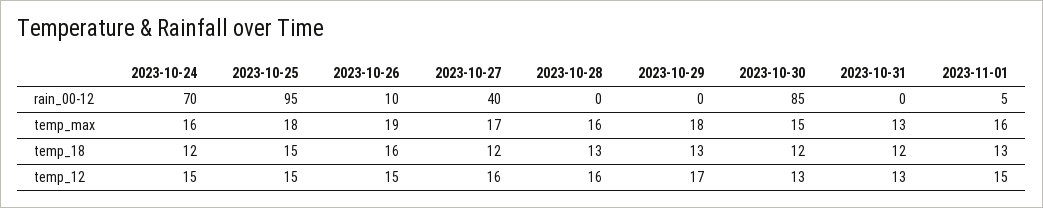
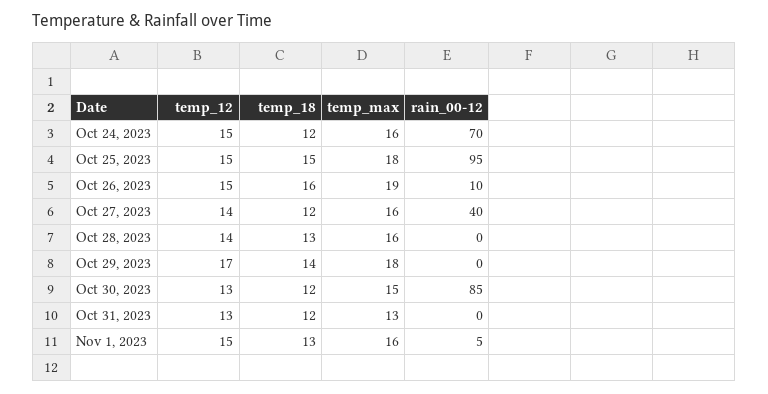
  {
    "2023-10-24": {
      "rain_00-12": 70,
      "temp_max": 16,
      "temp_18": 12,
      "temp_12": 15
    },
    "2023-10-25": {
      "rain_00-12": 95,
      "temp_max": 18,
      "temp_18": 15,
      "temp_12": 15
    },
    "2023-10-26": {
      "rain_00-12": 10,
      "temp_max": 19,
      "temp_18": 16,
      "temp_12": 15
    },
    "2023-10-27": {
      "rain_00-12": 40,
-     "temp_max": 17,
+     "temp_max": 16,
      "temp_18": 12,
-     "temp_12": 16
+     "temp_12": 14
    },
    "2023-10-28": {
      "rain_00-12": 0,
      "temp_max": 16,
      "temp_18": 13,
-     "temp_12": 16
+     "temp_12": 14
    },
    "2023-10-29": {
      "rain_00-12": 0,
      "temp_max": 18,
-     "temp_18": 13,
+     "temp_18": 14,
      "temp_12": 17
    },
    "2023-10-30": {
      "rain_00-12": 85,
      "temp_max": 15,
      "temp_18": 12,
      "temp_12": 13
    },
    "2023-10-31": {
      "rain_00-12": 0,
      "temp_max": 13,
      "temp_18": 12,
      "temp_12": 13
    },
    "2023-11-01": {
      "rain_00-12": 5,
      "temp_max": 16,
      "temp_18": 13,
      "temp_12": 15
    }
  }

